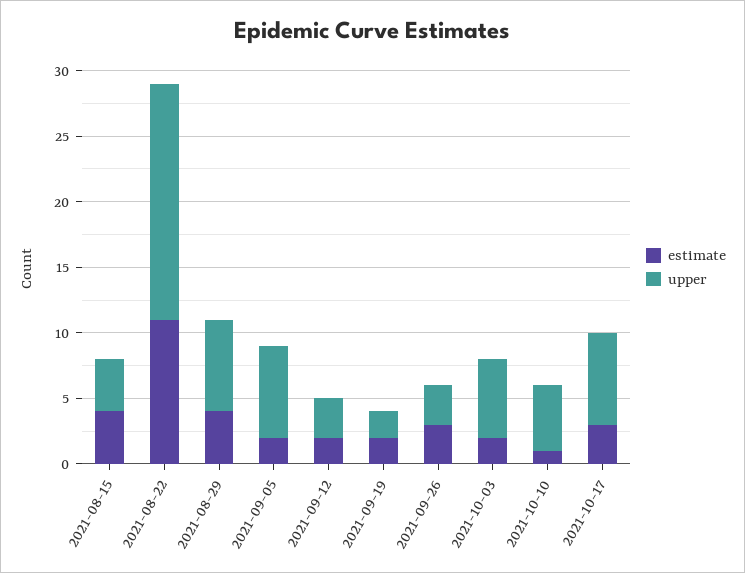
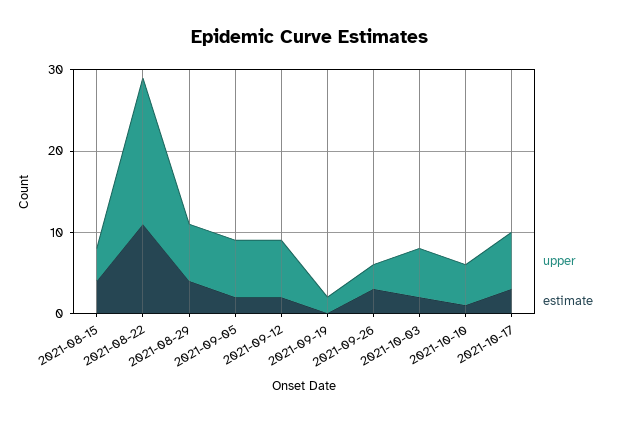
  {
    "estimate": {
      "2021-08-15": 4,
      "2021-08-22": 11,
      "2021-08-29": 4,
      "2021-09-05": 2,
      "2021-09-12": 2,
-     "2021-09-19": 2,
+     "2021-09-19": 0,
      "2021-09-26": 3,
      "2021-10-03": 2,
      "2021-10-10": 1,
      "2021-10-17": 3
    },
    "upper": {
      "2021-08-15": 4,
      "2021-08-22": 18,
      "2021-08-29": 7,
      "2021-09-05": 7,
-     "2021-09-12": 3,
+     "2021-09-12": 7,
      "2021-09-19": 2,
      "2021-09-26": 3,
      "2021-10-03": 6,
      "2021-10-10": 5,
      "2021-10-17": 7
    }
  }

